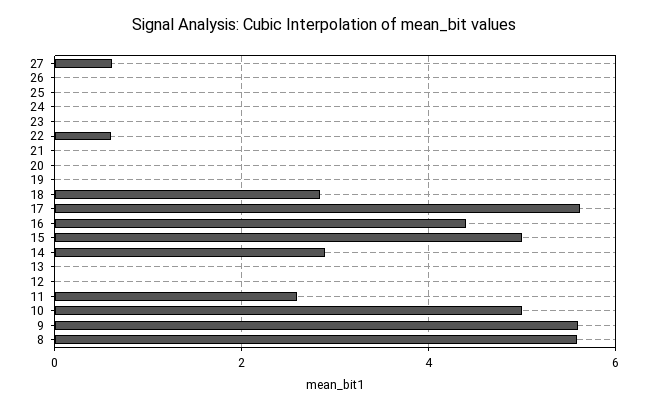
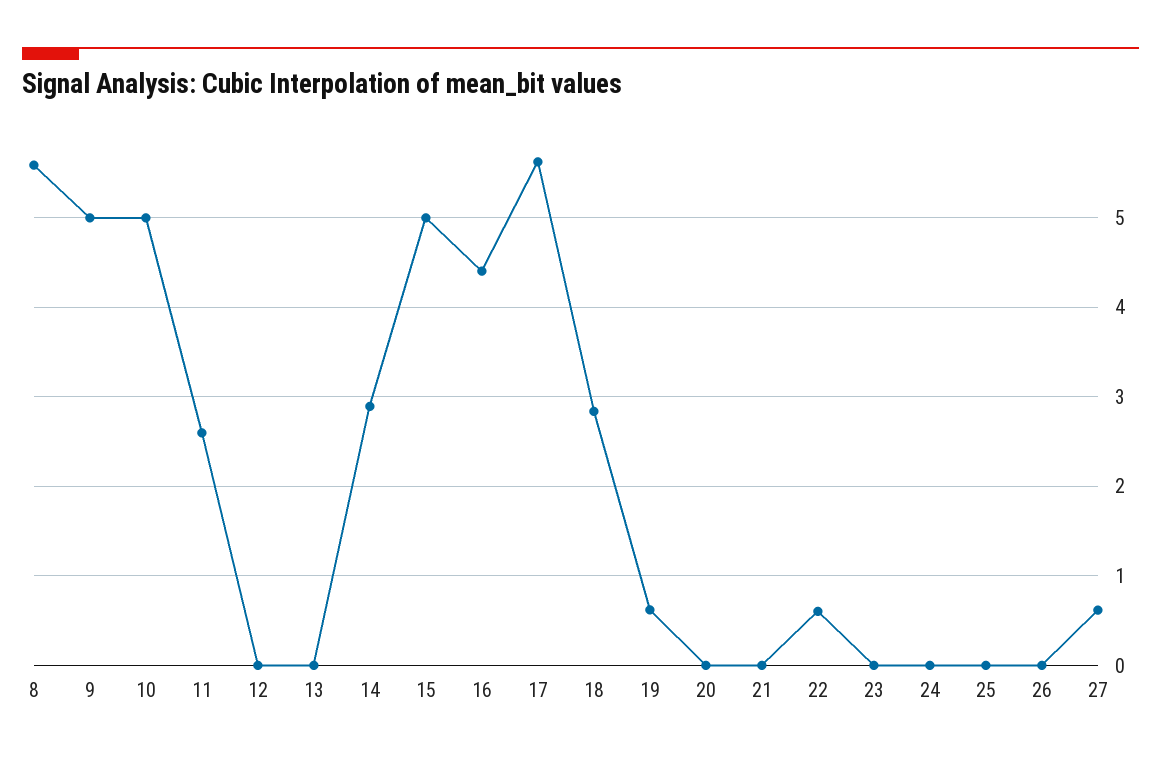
  {
    "27": 0.6,
    "26": 0,
    "25": 0,
    "24": 0,
    "23": 0,
    "22": 0.6,
    "21": 0,
    "20": 0,
-   "19": 0,
+   "19": 0.6,
    "18": 2.8,
    "17": 5.6,
    "16": 4.4,
    "15": 5,
    "14": 2.9,
    "13": 0,
    "12": 0,
    "11": 2.6,
    "10": 5,
-   "9": 5.6,
+   "9": 5,
    "8": 5.6
  }

